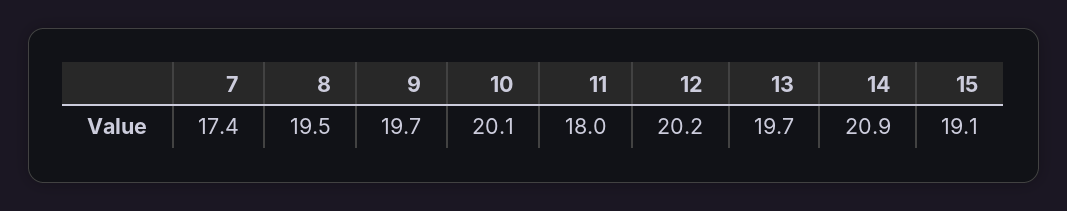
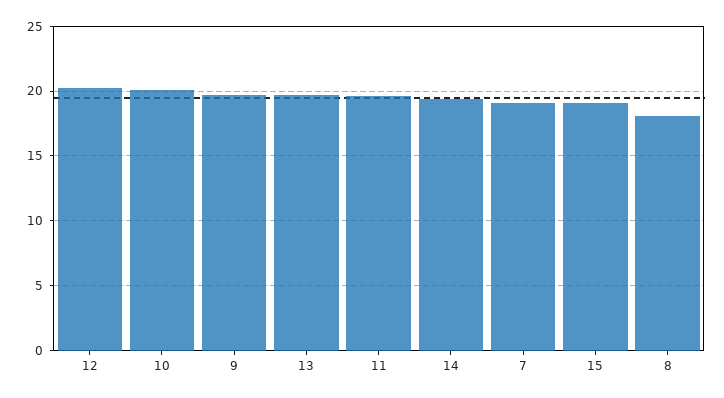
  {
-   "7": 17.4,
+   "7": 19,
-   "8": 19.5,
+   "8": 18,
    "9": 19.7,
    "10": 20.1,
-   "11": 18,
+   "11": 19.5,
    "12": 20.2,
    "13": 19.7,
-   "14": 20.9,
+   "14": 19.5,
    "15": 19.1
  }

